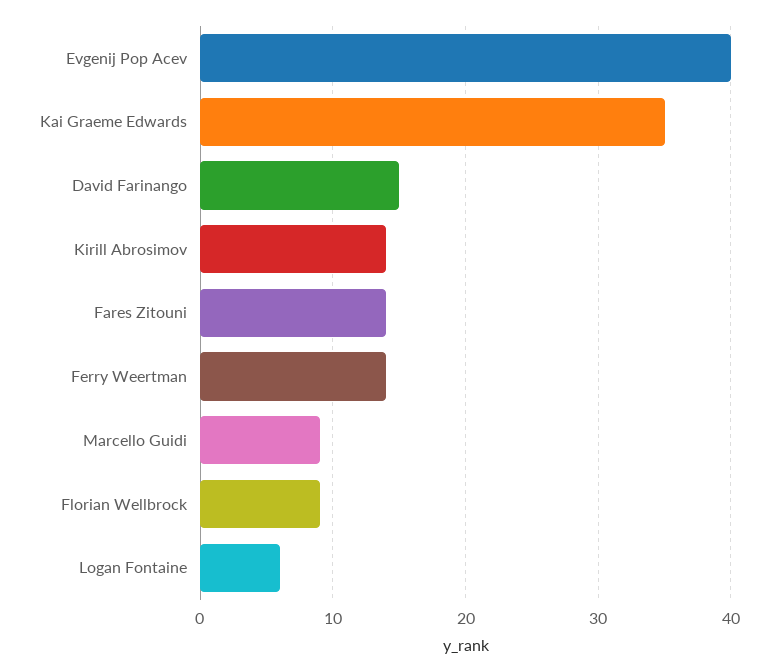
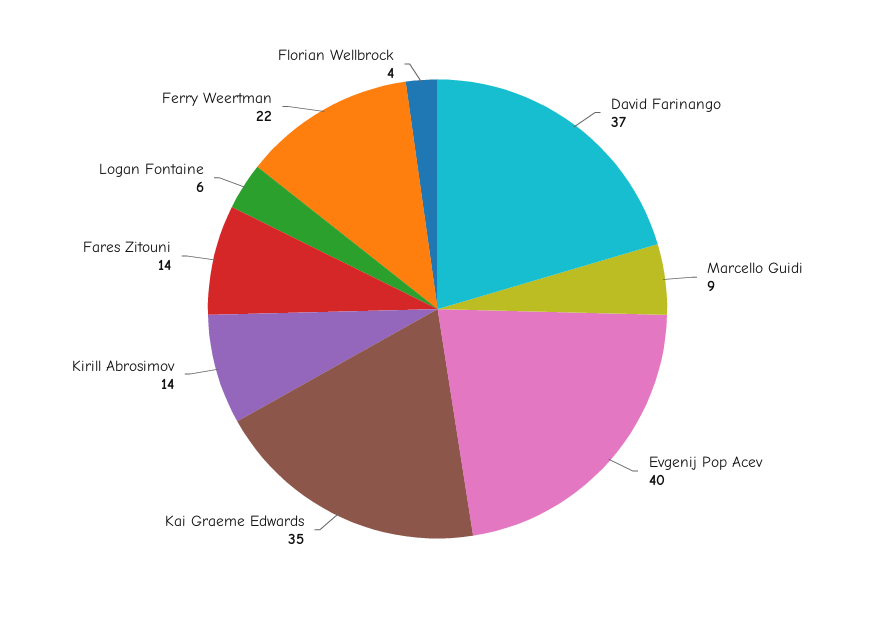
  {
    "Evgenij Pop Acev": 40,
    "Kai Graeme Edwards": 35,
-   "David Farinango": 15,
+   "David Farinango": 37,
    "Kirill Abrosimov": 14,
    "Fares Zitouni": 14,
-   "Ferry Weertman": 14,
+   "Ferry Weertman": 22,
    "Marcello Guidi": 9,
-   "Florian Wellbrock": 9,
+   "Florian Wellbrock": 4,
    "Logan Fontaine": 6
  }

